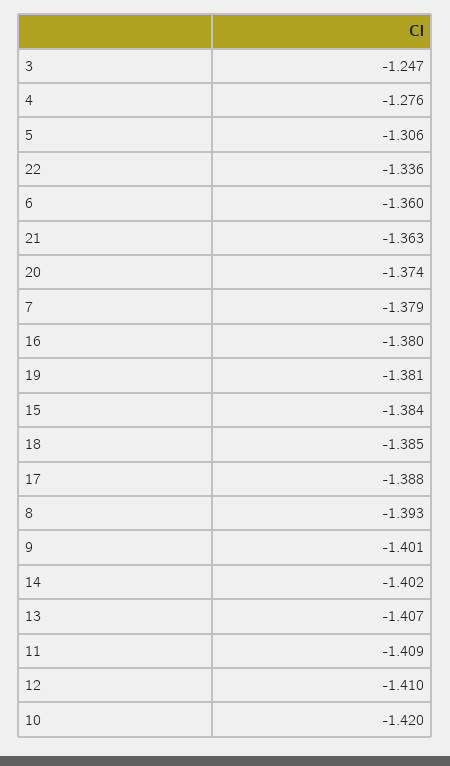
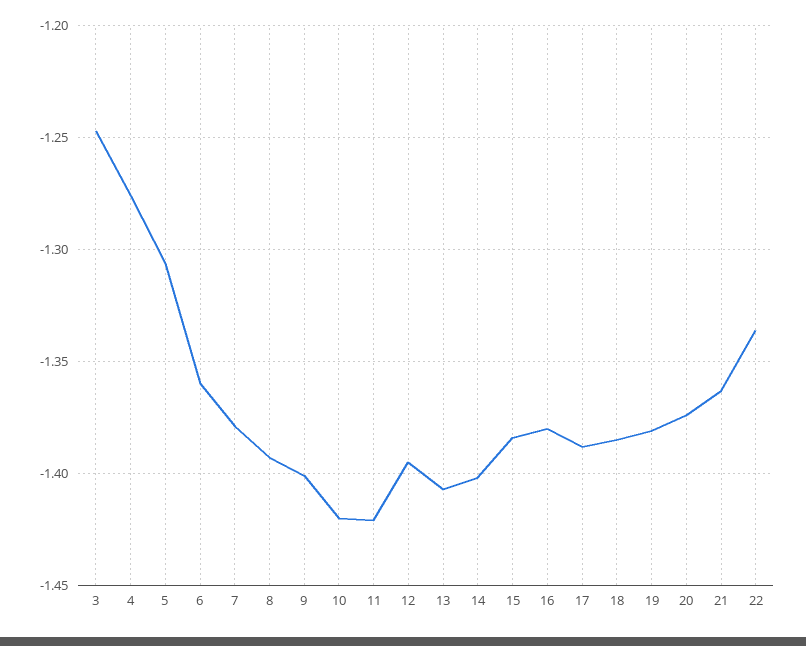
  {
    "3": -1.247,
    "4": -1.276,
    "5": -1.306,
    "22": -1.336,
    "6": -1.36,
    "21": -1.363,
    "20": -1.374,
    "7": -1.379,
    "16": -1.38,
    "19": -1.381,
    "15": -1.384,
    "18": -1.385,
    "17": -1.388,
    "8": -1.393,
    "9": -1.401,
    "14": -1.402,
    "13": -1.407,
-   "11": -1.409,
+   "11": -1.42,
-   "12": -1.41,
+   "12": -1.395,
    "10": -1.42
  }

